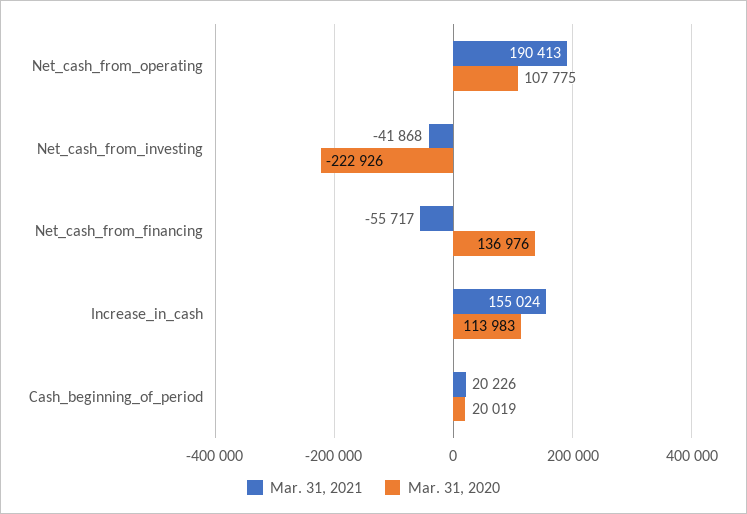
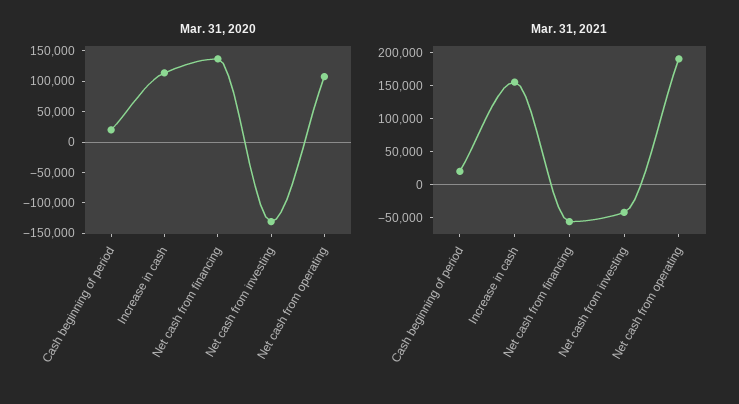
  {
    "Mar. 31, 2021": {
      "Net_cash_from_operating": 190413,
      "Net_cash_from_investing": -41868,
      "Net_cash_from_financing": -55717,
      "Increase_in_cash": 155024,
      "Cash_beginning_of_period": 20226
    },
    "Mar. 31, 2020": {
      "Net_cash_from_operating": 107775,
-     "Net_cash_from_investing": -222926,
+     "Net_cash_from_investing": -125000,
      "Net_cash_from_financing": 136976,
      "Increase_in_cash": 113983,
      "Cash_beginning_of_period": 20019
    }
  }

